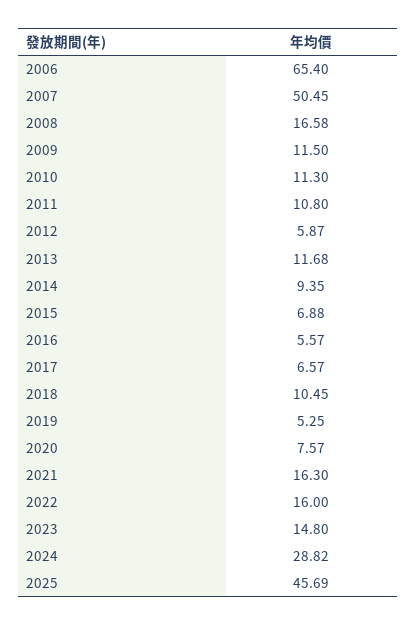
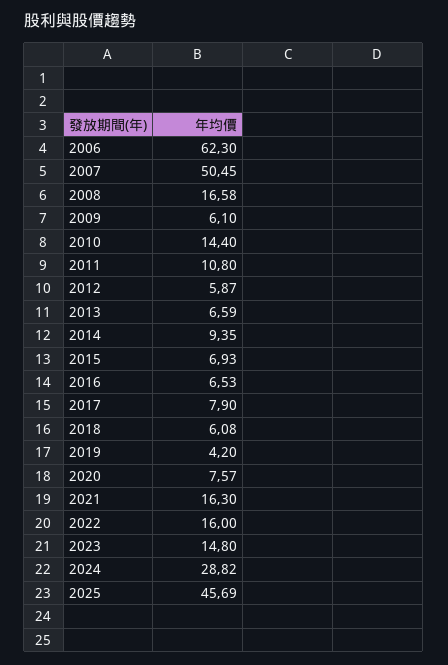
  {
-   "2006": 65.4,
+   "2006": 62.3,
    "2007": 50.45,
    "2008": 16.58,
-   "2009": 11.5,
+   "2009": 6.1,
-   "2010": 11.3,
+   "2010": 14.4,
    "2011": 10.8,
    "2012": 5.87,
-   "2013": 11.68,
+   "2013": 6.59,
    "2014": 9.35,
-   "2015": 6.88,
+   "2015": 6.93,
-   "2016": 5.57,
+   "2016": 6.53,
-   "2017": 6.57,
+   "2017": 7.9,
-   "2018": 10.45,
+   "2018": 6.08,
-   "2019": 5.25,
+   "2019": 4.2,
    "2020": 7.57,
    "2021": 16.3,
    "2022": 16,
    "2023": 14.8,
    "2024": 28.82,
    "2025": 45.69
  }

